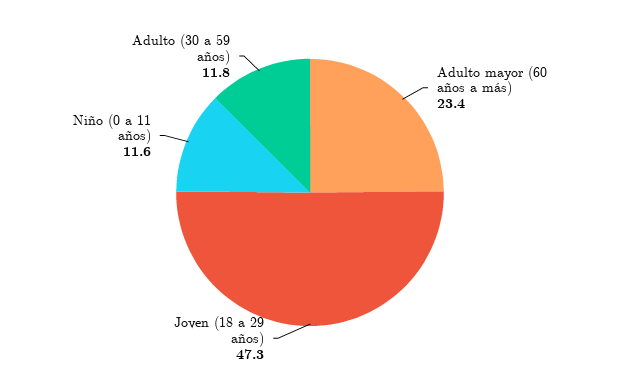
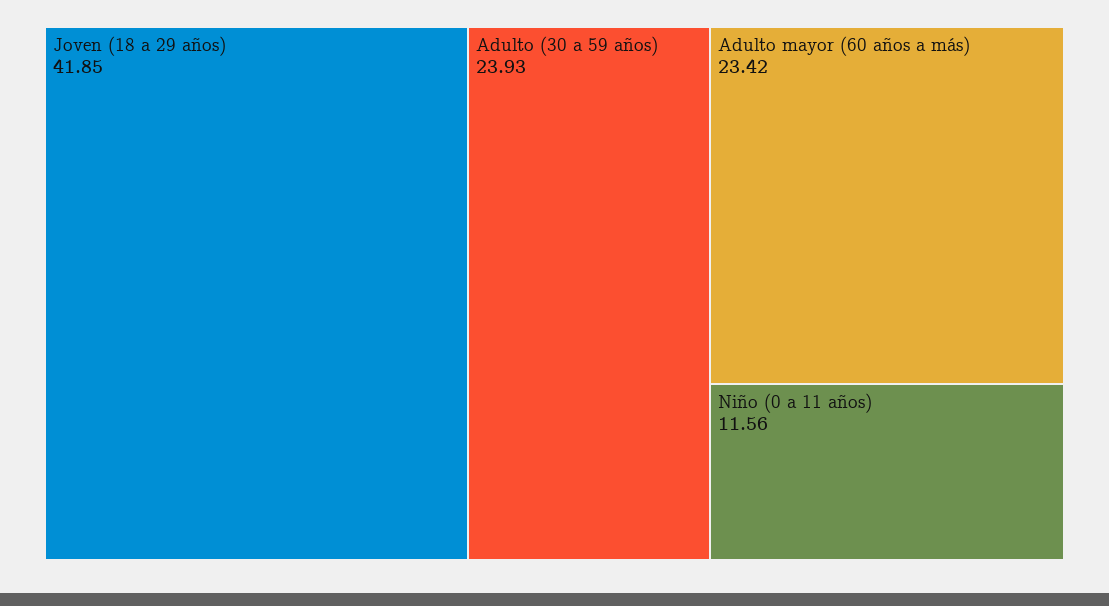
  {
    "Adulto mayor (60 años a más)": 23.42,
-   "Joven (18 a 29 años)": 47.3,
+   "Joven (18 a 29 años)": 41.85,
    "Niño (0 a 11 años)": 11.56,
-   "Adulto (30 a 59 años)": 11.8
+   "Adulto (30 a 59 años)": 23.93
  }

